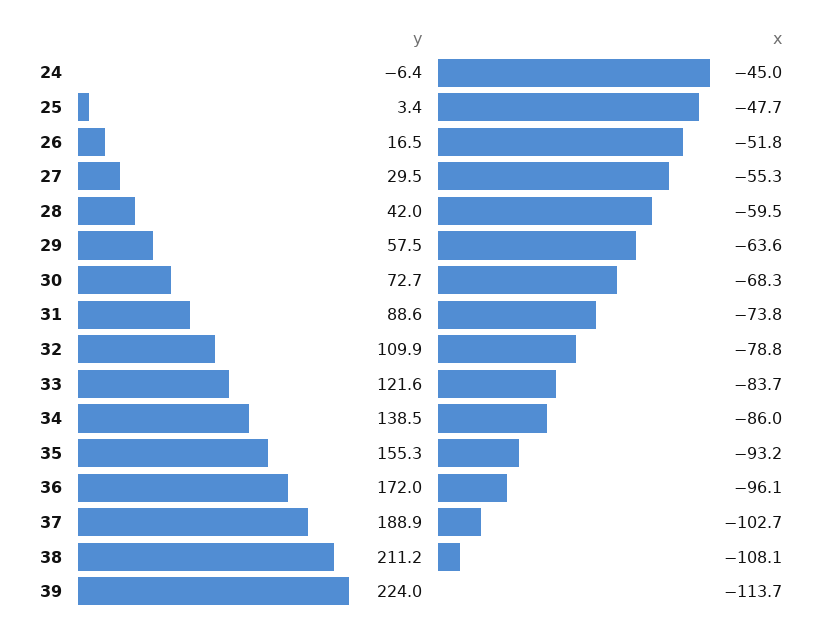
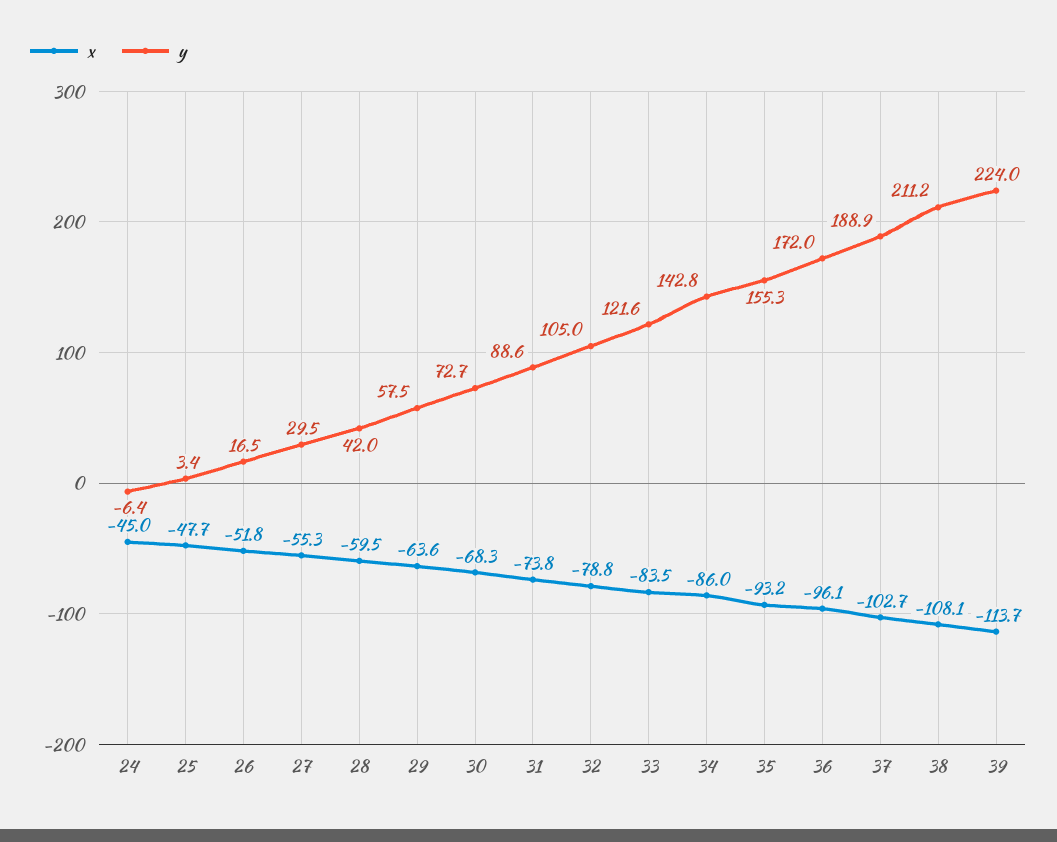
  {
    "y": {
      "24": -6.4,
      "25": 3.4,
      "26": 16.5,
      "27": 29.5,
      "28": 42,
      "29": 57.5,
      "30": 72.7,
      "31": 88.6,
-     "32": 109.9,
+     "32": 105,
      "33": 121.6,
-     "34": 138.5,
+     "34": 142.8,
      "35": 155.3,
      "36": 172,
      "37": 188.9,
      "38": 211.2,
      "39": 224
    },
    "x": {
      "24": -45,
      "25": -47.7,
      "26": -51.8,
      "27": -55.3,
      "28": -59.5,
      "29": -63.6,
      "30": -68.3,
      "31": -73.8,
      "32": -78.8,
-     "33": -83.7,
+     "33": -83.5,
      "34": -86,
      "35": -93.2,
      "36": -96.1,
      "37": -102.7,
      "38": -108.1,
      "39": -113.7
    }
  }

